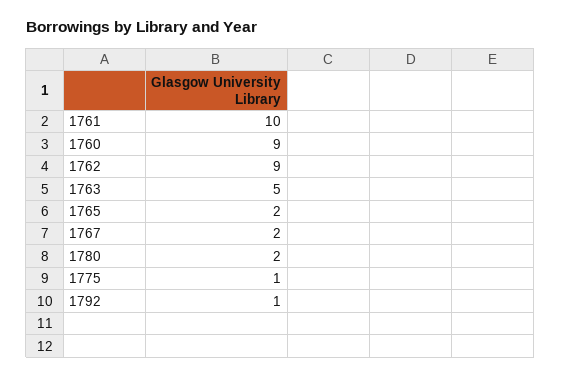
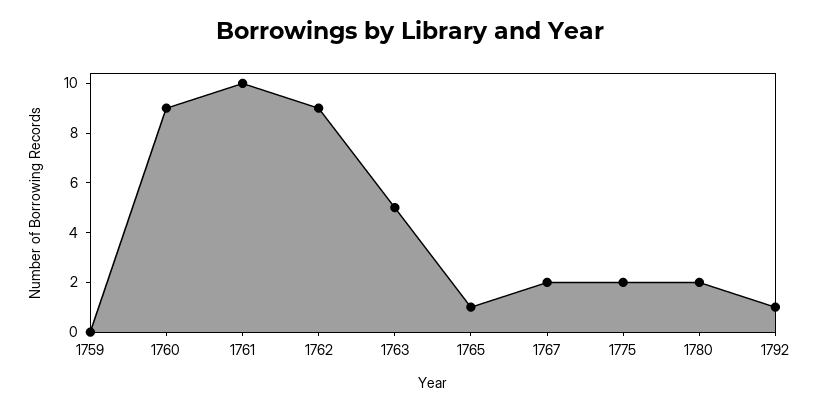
  {
    "1761": 10,
    "1760": 9,
    "1762": 9,
    "1763": 5,
-   "1765": 2,
+   "1765": 1,
    "1767": 2,
    "1780": 2,
-   "1775": 1,
+   "1775": 2,
-   "1792": 1
+   "1792": 1,
+   "1759": 0
  }

